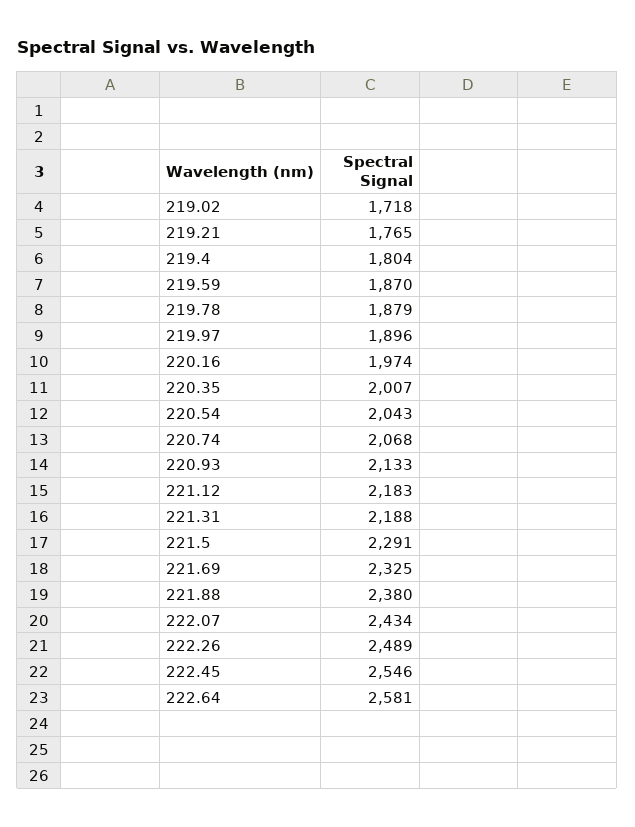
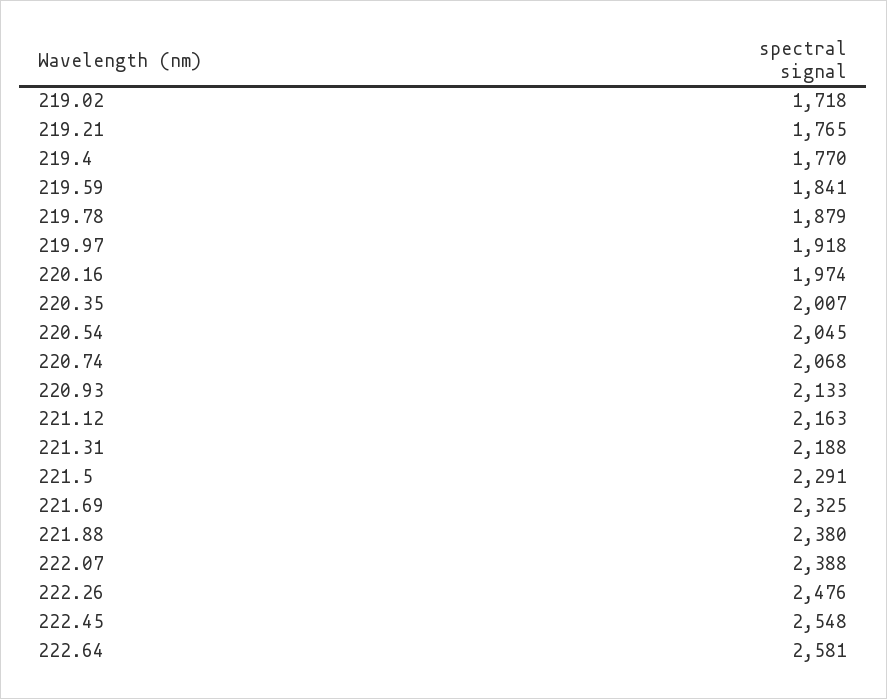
  {
    "219.02": 1718,
    "219.21": 1765,
-   "219.4": 1804,
+   "219.4": 1770,
-   "219.59": 1870,
+   "219.59": 1841,
    "219.78": 1879,
-   "219.97": 1896,
+   "219.97": 1918,
    "220.16": 1974,
    "220.35": 2007,
-   "220.54": 2043,
+   "220.54": 2045,
    "220.74": 2068,
    "220.93": 2133,
-   "221.12": 2183,
+   "221.12": 2163,
    "221.31": 2188,
    "221.5": 2291,
    "221.69": 2325,
    "221.88": 2380,
-   "222.07": 2434,
+   "222.07": 2388,
-   "222.26": 2489,
+   "222.26": 2476,
-   "222.45": 2546,
+   "222.45": 2548,
    "222.64": 2581
  }

